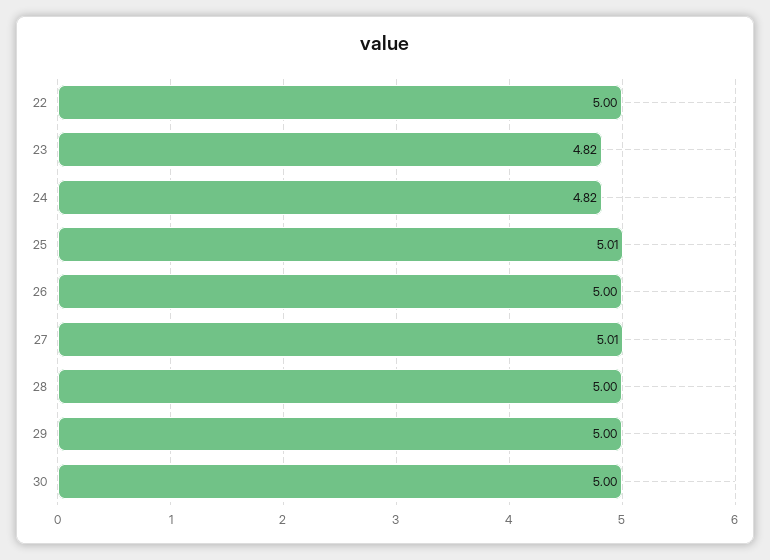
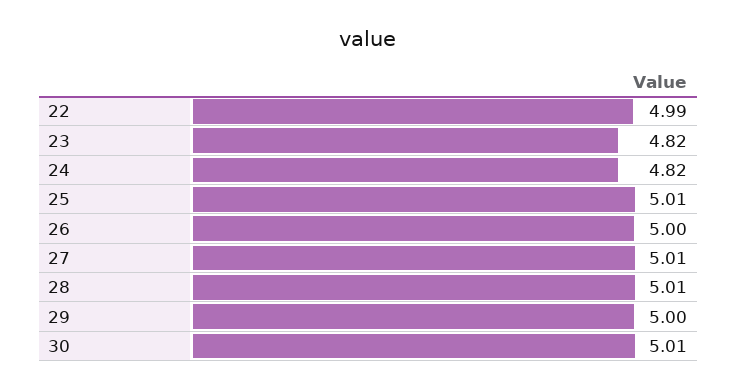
  {
-   "22": 5,
+   "22": 4.99,
    "23": 4.82,
    "24": 4.82,
    "25": 5.01,
    "26": 5,
    "27": 5.01,
-   "28": 5,
+   "28": 5.01,
    "29": 5,
-   "30": 5
+   "30": 5.01
  }

